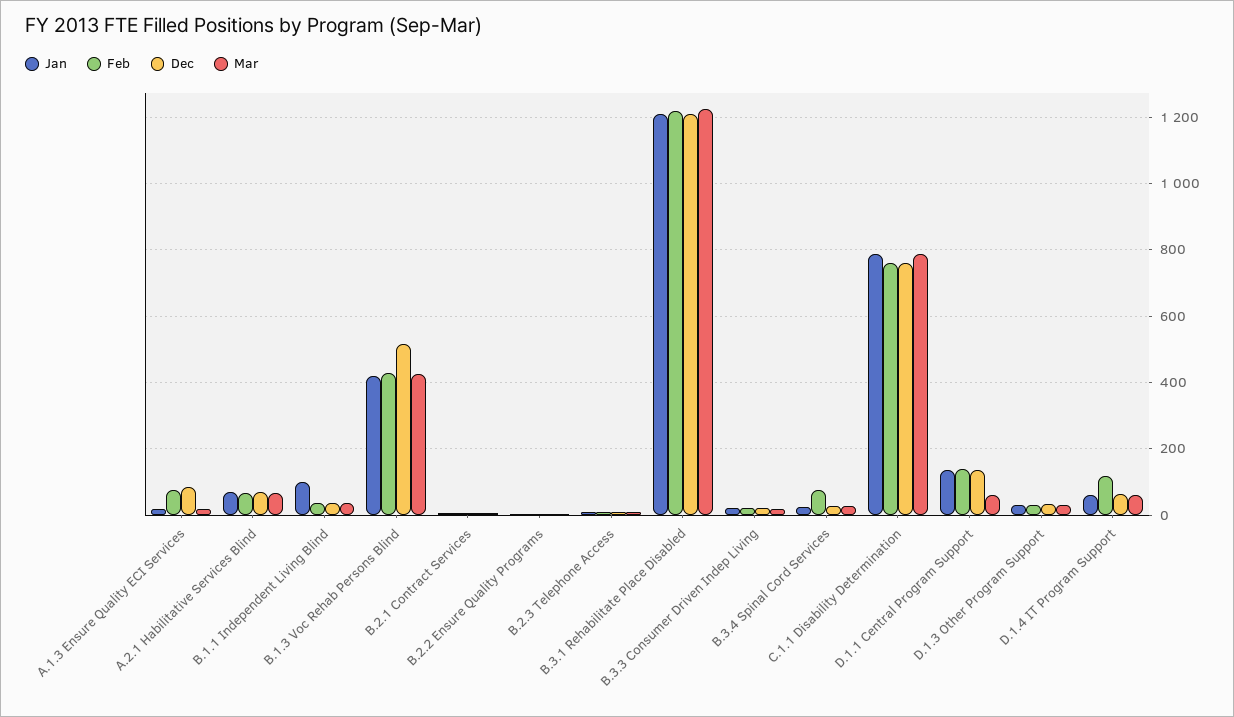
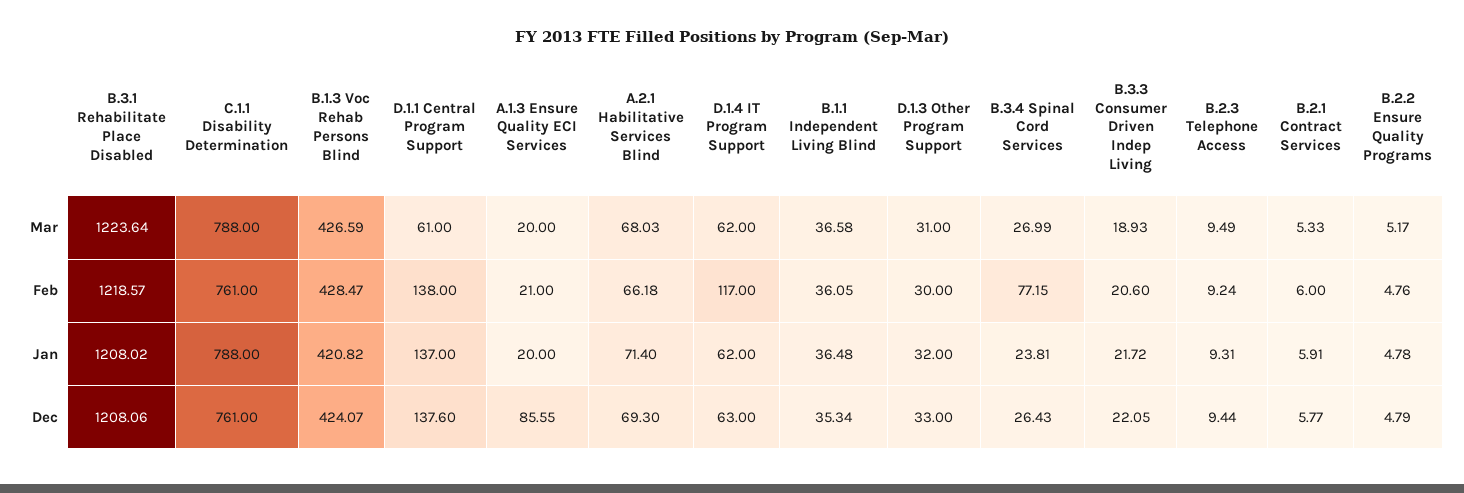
  {
    "Jan": {
      "A.1.3 Ensure Quality ECI Services": 20,
      "A.2.1 Habilitative Services Blind": 71.4,
-     "B.1.1 Independent Living Blind": 100,
+     "B.1.1 Independent Living Blind": 36.48,
      "B.1.3 Voc Rehab Persons Blind": 420.82,
      "B.2.1 Contract Services": 5.91,
      "B.2.2 Ensure Quality Programs": 4.78,
      "B.2.3 Telephone Access": 9.31,
      "B.3.1 Rehabilitate Place Disabled": 1208.02,
      "B.3.3 Consumer Driven Indep Living": 21.72,
      "B.3.4 Spinal Cord Services": 23.81,
      "C.1.1 Disability Determination": 788,
      "D.1.1 Central Program Support": 137,
      "D.1.3 Other Program Support": 32,
      "D.1.4 IT Program Support": 62
    },
    "Feb": {
-     "A.1.3 Ensure Quality ECI Services": 80,
+     "A.1.3 Ensure Quality ECI Services": 21,
      "A.2.1 Habilitative Services Blind": 66.18,
      "B.1.1 Independent Living Blind": 36.05,
      "B.1.3 Voc Rehab Persons Blind": 428.47,
      "B.2.1 Contract Services": 6,
      "B.2.2 Ensure Quality Programs": 4.76,
      "B.2.3 Telephone Access": 9.24,
      "B.3.1 Rehabilitate Place Disabled": 1218.57,
      "B.3.3 Consumer Driven Indep Living": 20.6,
      "B.3.4 Spinal Cord Services": 77.15,
      "C.1.1 Disability Determination": 761,
      "D.1.1 Central Program Support": 138,
      "D.1.3 Other Program Support": 30,
      "D.1.4 IT Program Support": 117
    },
    "Dec": {
      "A.1.3 Ensure Quality ECI Services": 85.55,
      "A.2.1 Habilitative Services Blind": 69.3,
      "B.1.1 Independent Living Blind": 35.34,
-     "B.1.3 Voc Rehab Persons Blind": 520,
+     "B.1.3 Voc Rehab Persons Blind": 424.07,
      "B.2.1 Contract Services": 5.77,
      "B.2.2 Ensure Quality Programs": 4.79,
      "B.2.3 Telephone Access": 9.44,
      "B.3.1 Rehabilitate Place Disabled": 1208.06,
      "B.3.3 Consumer Driven Indep Living": 22.05,
      "B.3.4 Spinal Cord Services": 26.43,
      "C.1.1 Disability Determination": 761,
      "D.1.1 Central Program Support": 137.6,
      "D.1.3 Other Program Support": 33,
      "D.1.4 IT Program Support": 63
    },
    "Mar": {
      "A.1.3 Ensure Quality ECI Services": 20,
      "A.2.1 Habilitative Services Blind": 68.03,
      "B.1.1 Independent Living Blind": 36.58,
      "B.1.3 Voc Rehab Persons Blind": 426.59,
      "B.2.1 Contract Services": 5.33,
      "B.2.2 Ensure Quality Programs": 5.17,
      "B.2.3 Telephone Access": 9.49,
      "B.3.1 Rehabilitate Place Disabled": 1223.64,
      "B.3.3 Consumer Driven Indep Living": 18.93,
      "B.3.4 Spinal Cord Services": 26.99,
      "C.1.1 Disability Determination": 788,
      "D.1.1 Central Program Support": 61,
      "D.1.3 Other Program Support": 31,
      "D.1.4 IT Program Support": 62
    }
  }

